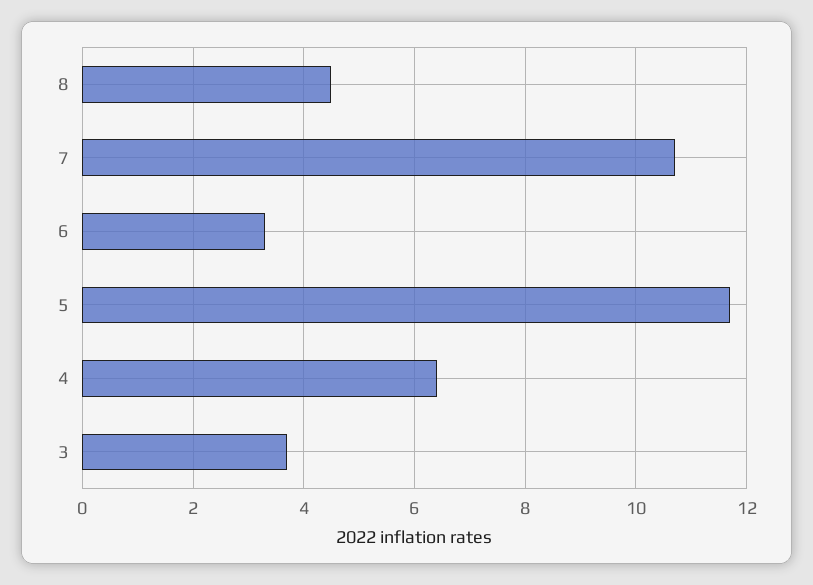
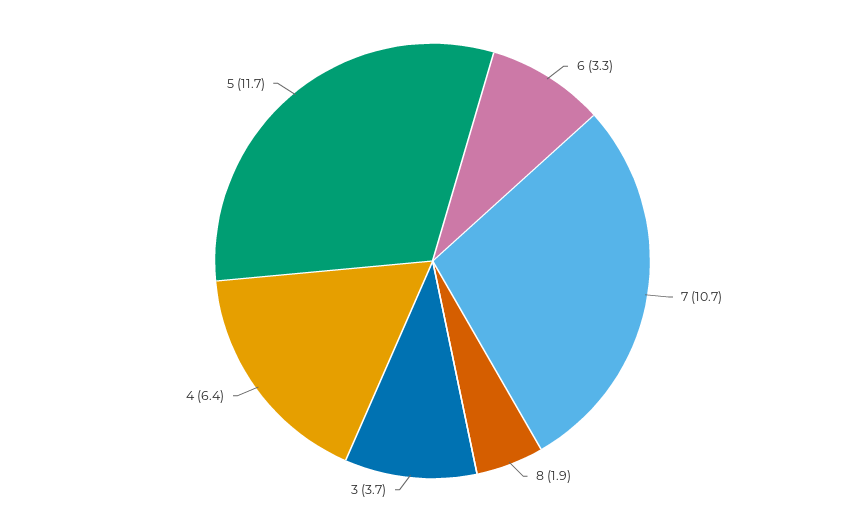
  {
-   "8": 4.5,
+   "8": 1.9,
    "7": 10.7,
    "6": 3.3,
    "5": 11.7,
    "4": 6.4,
    "3": 3.7
  }

